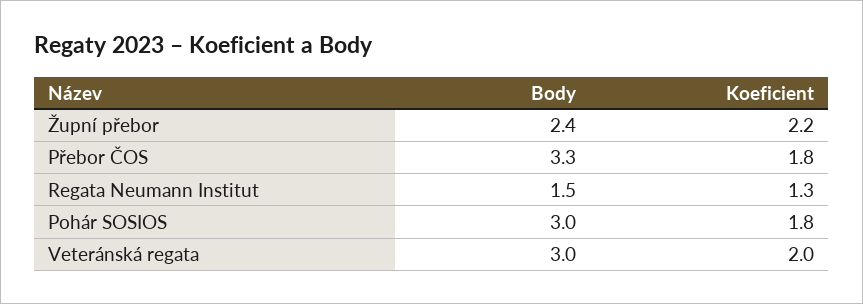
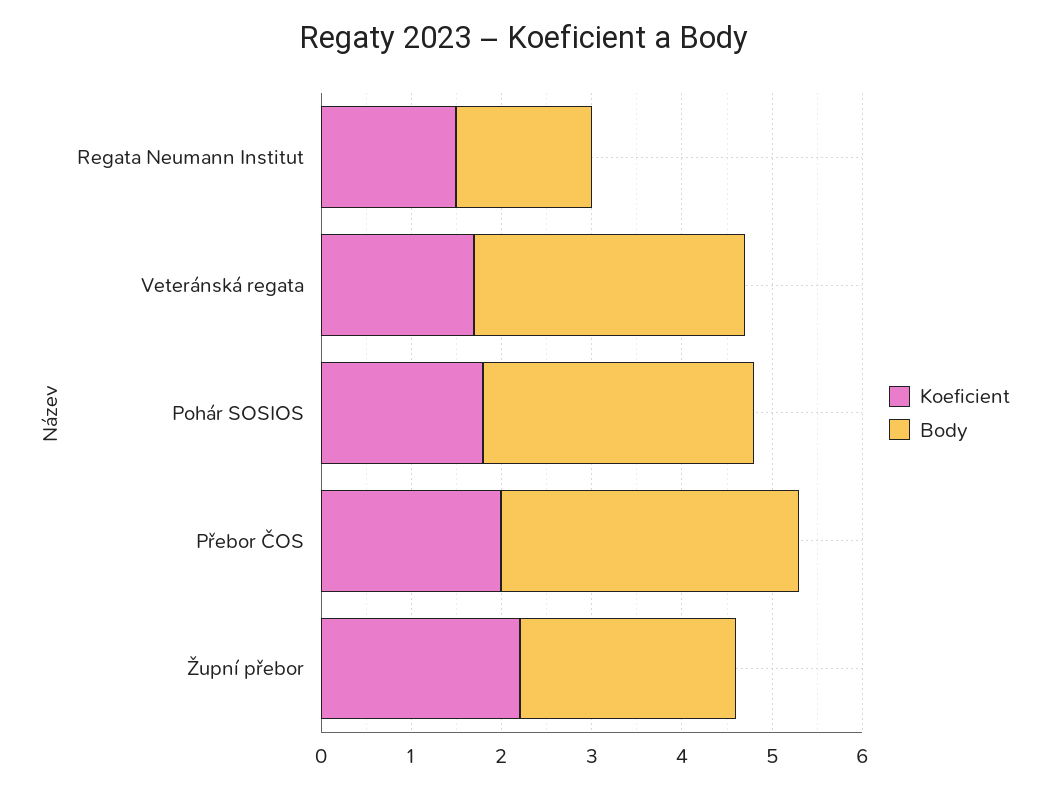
  {
    "Body": {
      "Župní přebor": 2.4,
      "Přebor ČOS": 3.3,
      "Regata Neumann Institut": 1.5,
      "Pohár SOSIOS": 3,
      "Veteránská regata": 3
    },
    "Koeficient": {
      "Župní přebor": 2.2,
-     "Přebor ČOS": 1.8,
+     "Přebor ČOS": 2,
-     "Regata Neumann Institut": 1.3,
+     "Regata Neumann Institut": 1.5,
      "Pohár SOSIOS": 1.8,
-     "Veteránská regata": 2
+     "Veteránská regata": 1.7
    }
  }

